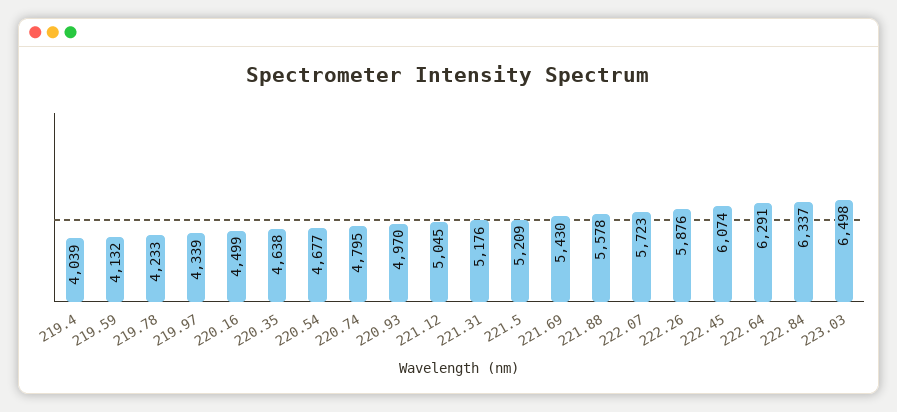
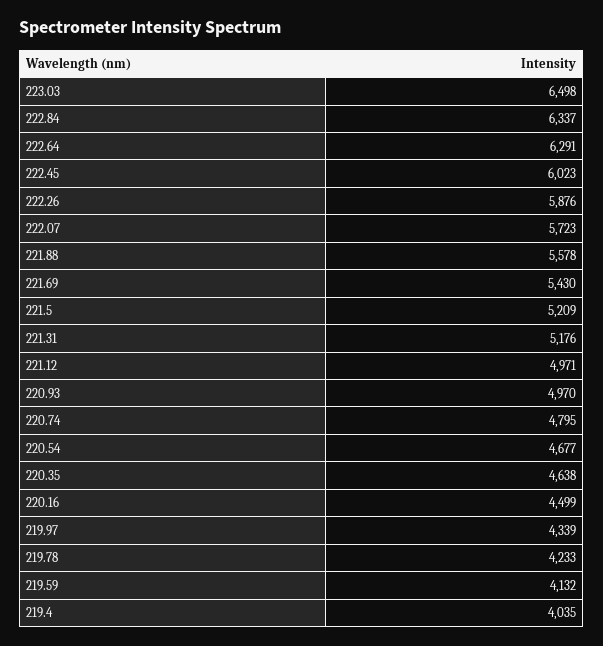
  {
-   "219.4": 4039,
+   "219.4": 4035,
    "219.59": 4132,
    "219.78": 4233,
    "219.97": 4339,
    "220.16": 4499,
    "220.35": 4638,
    "220.54": 4677,
    "220.74": 4795,
    "220.93": 4970,
-   "221.12": 5045,
+   "221.12": 4971,
    "221.31": 5176,
    "221.5": 5209,
    "221.69": 5430,
    "221.88": 5578,
    "222.07": 5723,
    "222.26": 5876,
-   "222.45": 6074,
+   "222.45": 6023,
    "222.64": 6291,
    "222.84": 6337,
    "223.03": 6498
  }

